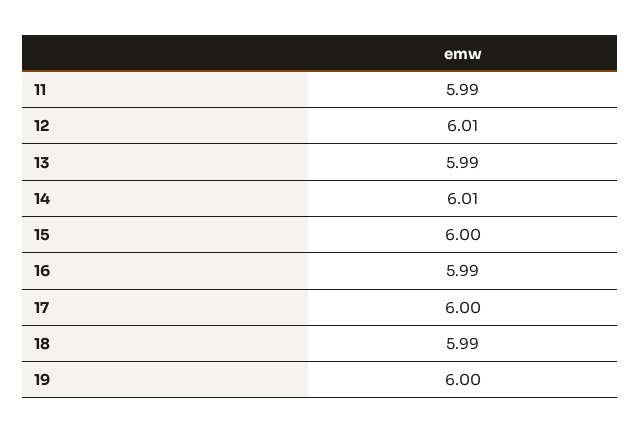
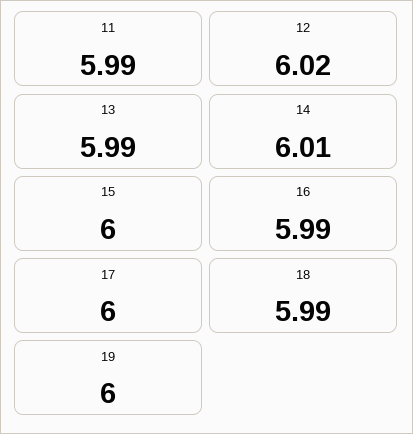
  {
    "11": 5.99,
-   "12": 6.01,
+   "12": 6.02,
    "13": 5.99,
    "14": 6.01,
    "15": 6,
    "16": 5.99,
    "17": 6,
    "18": 5.99,
    "19": 6
  }

